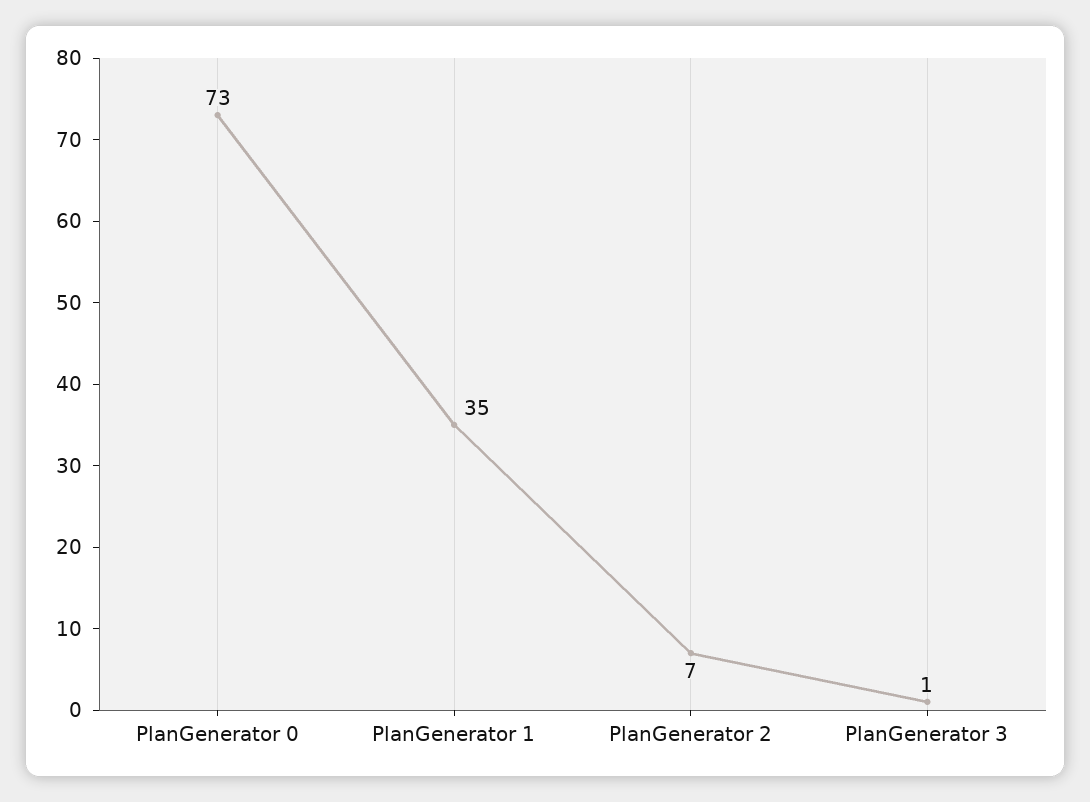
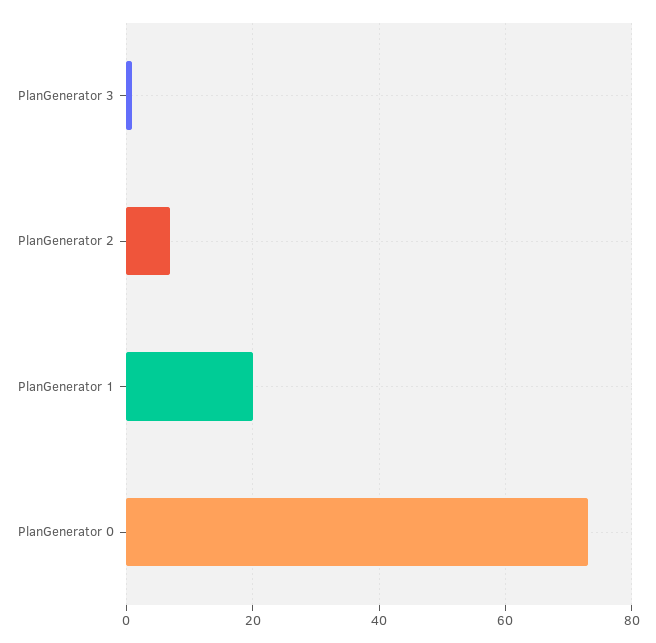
  {
    "PlanGenerator 0": 73,
-   "PlanGenerator 1": 35,
+   "PlanGenerator 1": 20,
    "PlanGenerator 2": 7,
    "PlanGenerator 3": 1
  }

